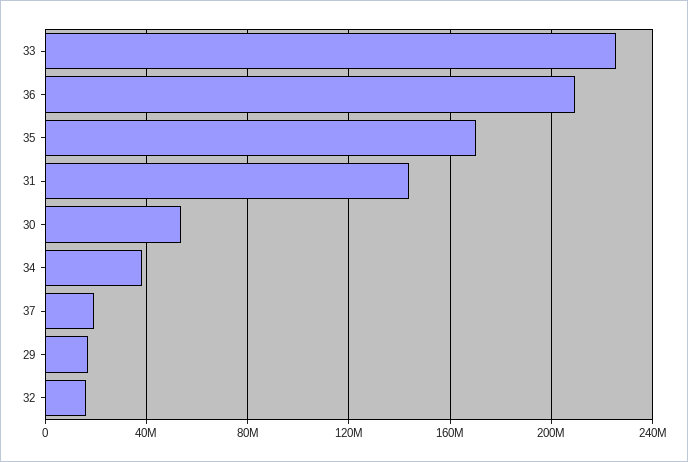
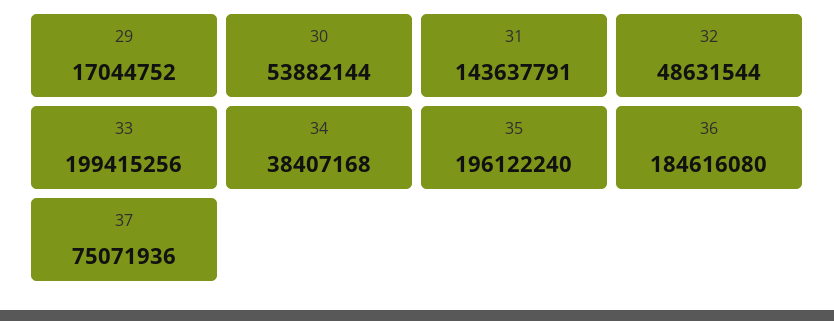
  {
-   "33": 225000000,
+   "33": 199415256,
-   "36": 210000000,
+   "36": 184616080,
-   "35": 170000000,
+   "35": 196122240,
    "31": 143637791,
    "30": 53882144,
    "34": 38407168,
-   "37": 20000000,
+   "37": 75071936,
    "29": 17044752,
-   "32": 15000000
+   "32": 48631544
  }

